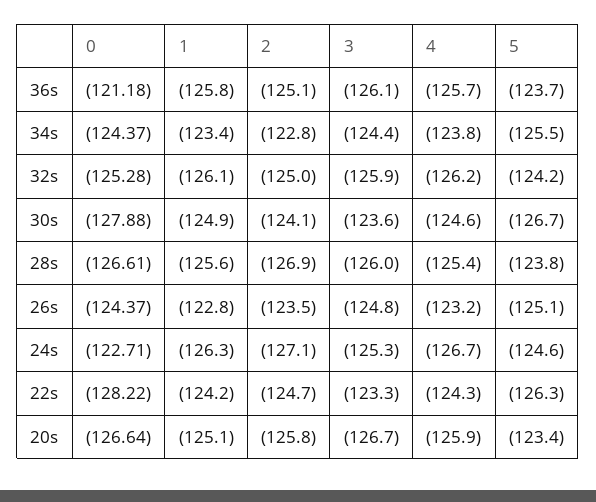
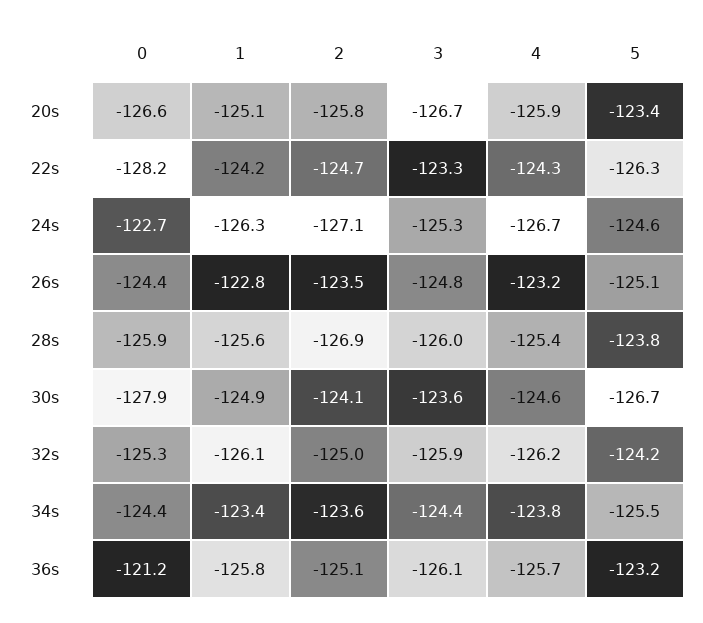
  {
    "0": {
      "36s": -121.18,
      "34s": -124.37,
      "32s": -125.28,
      "30s": -127.88,
-     "28s": -126.61,
+     "28s": -125.9,
      "26s": -124.37,
      "24s": -122.71,
      "22s": -128.22,
      "20s": -126.64
    },
    "1": {
      "36s": -125.8,
      "34s": -123.4,
      "32s": -126.1,
      "30s": -124.9,
      "28s": -125.6,
      "26s": -122.8,
      "24s": -126.3,
      "22s": -124.2,
      "20s": -125.1
    },
    "2": {
      "36s": -125.1,
-     "34s": -122.8,
+     "34s": -123.6,
      "32s": -125,
      "30s": -124.1,
      "28s": -126.9,
      "26s": -123.5,
      "24s": -127.1,
      "22s": -124.7,
      "20s": -125.8
    },
    "3": {
      "36s": -126.1,
      "34s": -124.4,
      "32s": -125.9,
      "30s": -123.6,
      "28s": -126,
      "26s": -124.8,
      "24s": -125.3,
      "22s": -123.3,
      "20s": -126.7
    },
    "4": {
      "36s": -125.7,
      "34s": -123.8,
      "32s": -126.2,
      "30s": -124.6,
      "28s": -125.4,
      "26s": -123.2,
      "24s": -126.7,
      "22s": -124.3,
      "20s": -125.9
    },
    "5": {
-     "36s": -123.7,
+     "36s": -123.2,
      "34s": -125.5,
      "32s": -124.2,
      "30s": -126.7,
      "28s": -123.8,
      "26s": -125.1,
      "24s": -124.6,
      "22s": -126.3,
      "20s": -123.4
    }
  }

